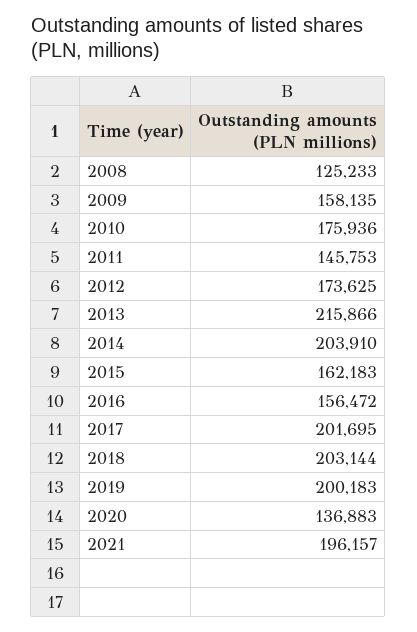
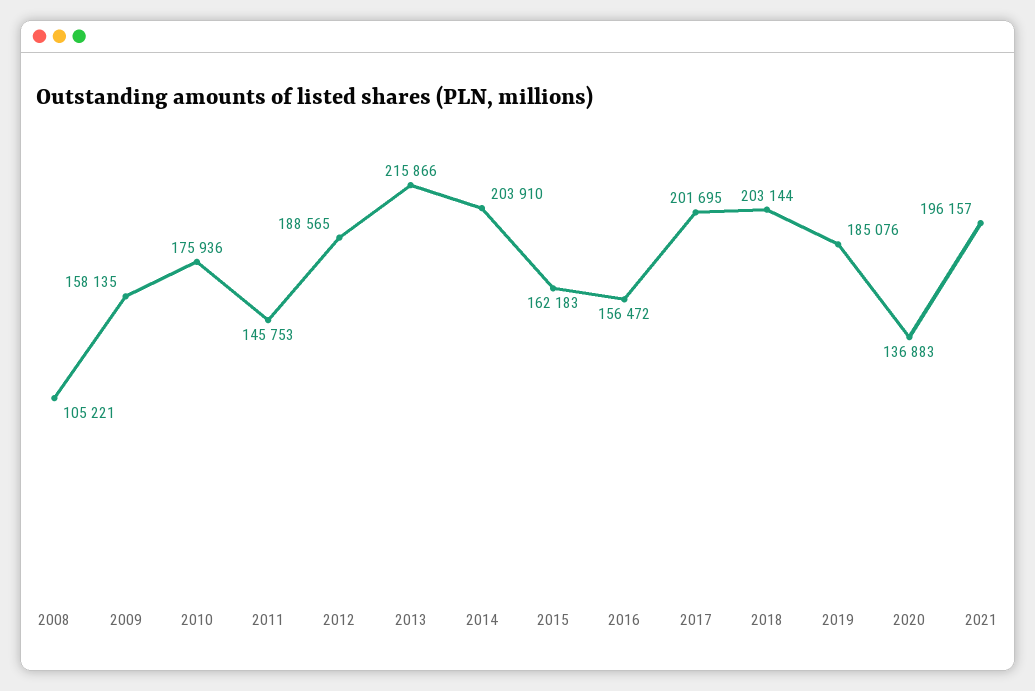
  {
-   "2008": 125233,
+   "2008": 105221,
    "2009": 158135,
    "2010": 175936,
    "2011": 145753,
-   "2012": 173625,
+   "2012": 188565,
    "2013": 215866,
    "2014": 203910,
    "2015": 162183,
    "2016": 156472,
    "2017": 201695,
    "2018": 203144,
-   "2019": 200183,
+   "2019": 185076,
    "2020": 136883,
    "2021": 196157
  }

